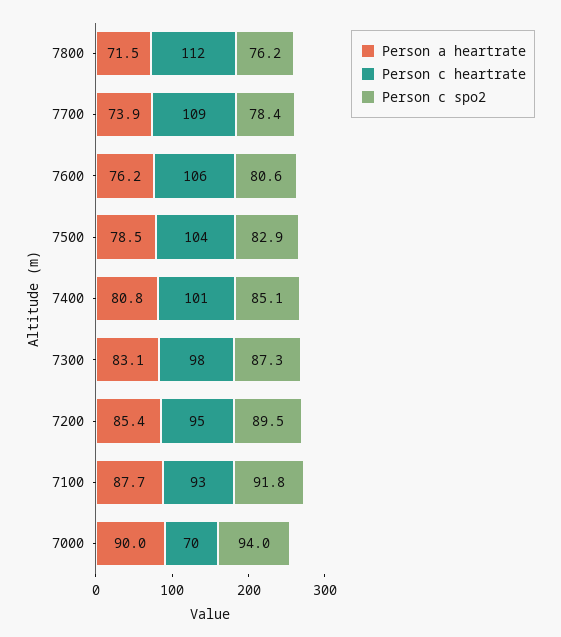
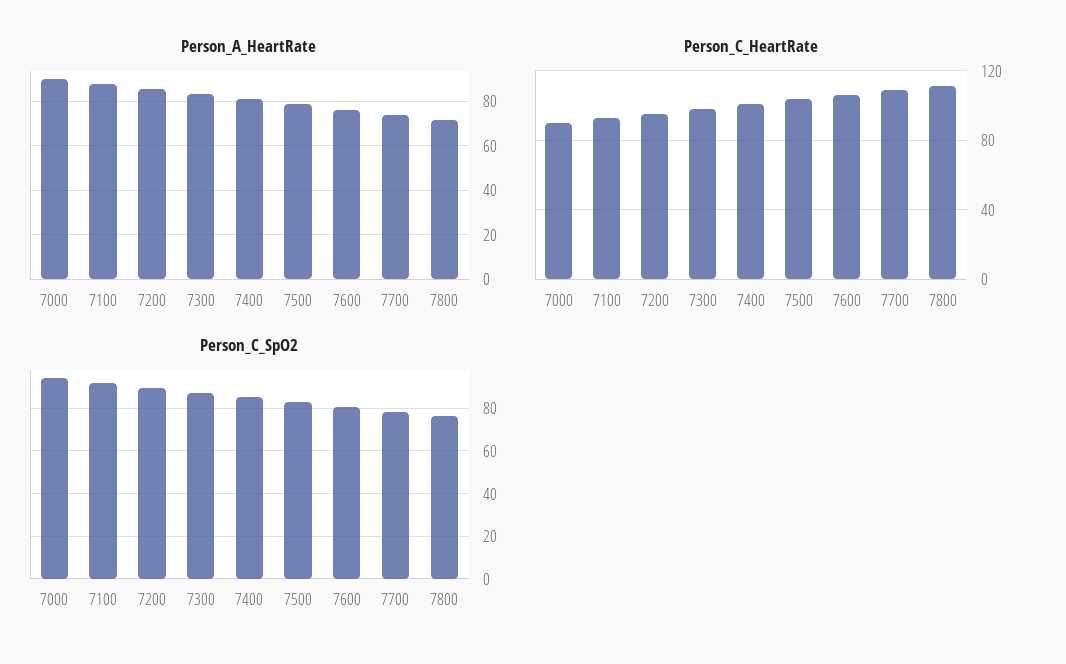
  {
    "Person a heartrate": {
      "7800": 71.5,
      "7700": 73.9,
      "7600": 76.2,
      "7500": 78.5,
      "7400": 80.8,
      "7300": 83.1,
      "7200": 85.4,
      "7100": 87.7,
      "7000": 90
    },
    "Person c heartrate": {
      "7800": 112,
      "7700": 109,
      "7600": 106,
      "7500": 104,
      "7400": 101,
      "7300": 98,
      "7200": 95,
      "7100": 93,
-     "7000": 70
+     "7000": 90
    },
    "Person c spo2": {
      "7800": 76.2,
      "7700": 78.4,
      "7600": 80.6,
      "7500": 82.9,
      "7400": 85.1,
      "7300": 87.3,
      "7200": 89.5,
      "7100": 91.8,
      "7000": 94
    }
  }

